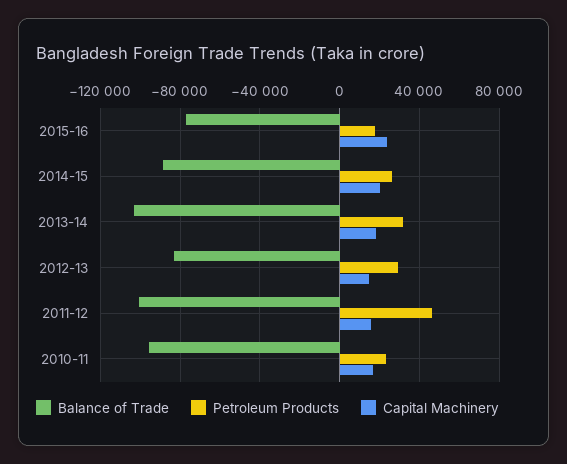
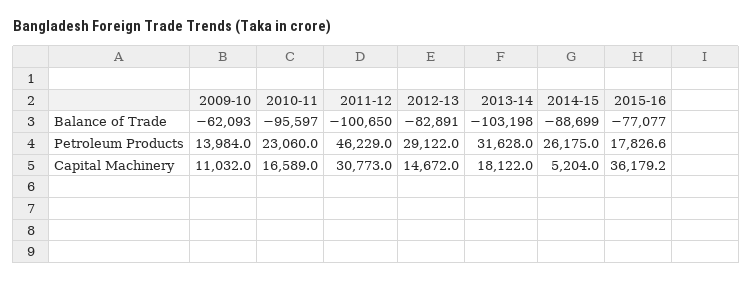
  {
    "Balance of Trade": {
      "2015-16": -77077,
      "2014-15": -88699,
      "2013-14": -103198,
      "2012-13": -82891,
      "2011-12": -100650,
-     "2010-11": -95597
+     "2010-11": -95597,
+     "2009-10": -62093
    },
    "Petroleum Products": {
      "2015-16": 17826.6,
      "2014-15": 26175,
      "2013-14": 31628,
      "2012-13": 29122,
      "2011-12": 46229,
-     "2010-11": 23060
+     "2010-11": 23060,
+     "2009-10": 13984
    },
    "Capital Machinery": {
-     "2015-16": 25000,
+     "2015-16": 36179.2,
-     "2014-15": 20000,
+     "2014-15": 5204,
      "2013-14": 18122,
      "2012-13": 14672,
-     "2011-12": 15000,
+     "2011-12": 30773,
-     "2010-11": 16589
+     "2010-11": 16589,
+     "2009-10": 11032
    }
  }

